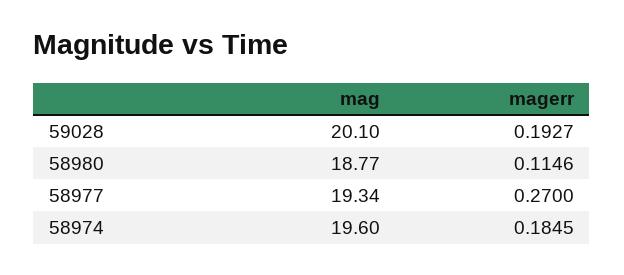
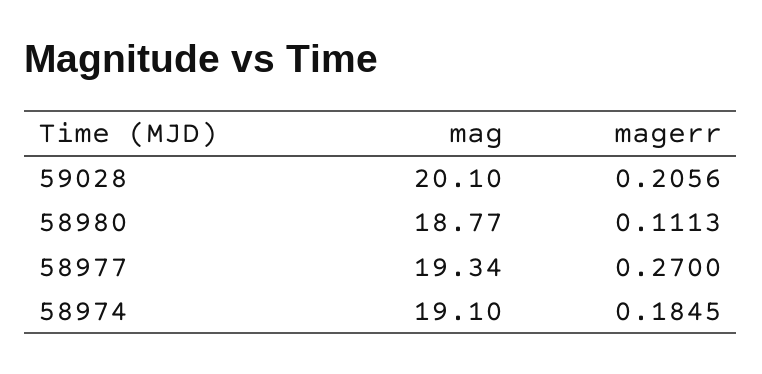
  {
    "mag": {
      "59028": 20.1,
      "58980": 18.77,
      "58977": 19.34,
-     "58974": 19.6
+     "58974": 19.1
    },
    "magerr": {
-     "59028": 0.1927,
+     "59028": 0.2056,
-     "58980": 0.1146,
+     "58980": 0.1113,
      "58977": 0.27,
      "58974": 0.1845
    }
  }

